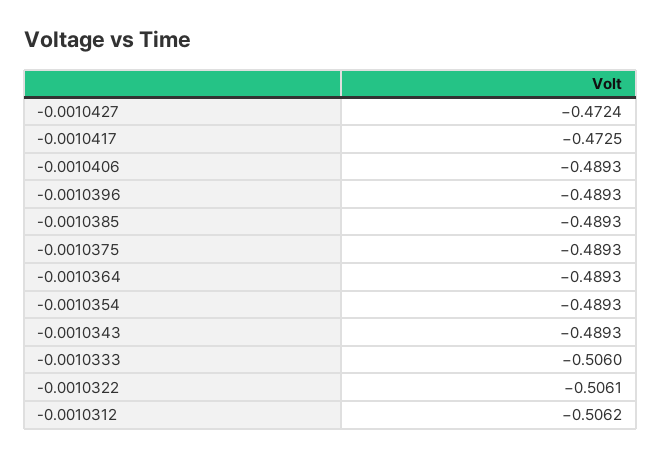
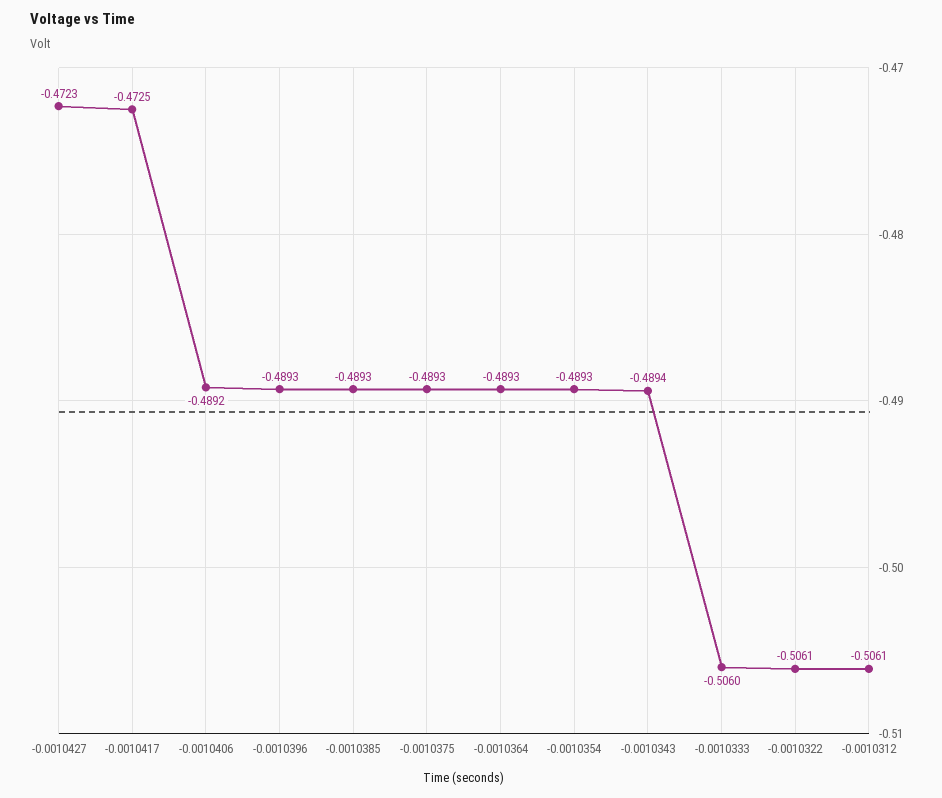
  {
-   "-0.0010427": -0.4724,
+   "-0.0010427": -0.4723,
    "-0.0010417": -0.4725,
-   "-0.0010406": -0.4893,
+   "-0.0010406": -0.4892,
    "-0.0010396": -0.4893,
    "-0.0010385": -0.4893,
    "-0.0010375": -0.4893,
    "-0.0010364": -0.4893,
    "-0.0010354": -0.4893,
-   "-0.0010343": -0.4893,
+   "-0.0010343": -0.4894,
    "-0.0010333": -0.506,
    "-0.0010322": -0.5061,
-   "-0.0010312": -0.5062
+   "-0.0010312": -0.5061
  }

